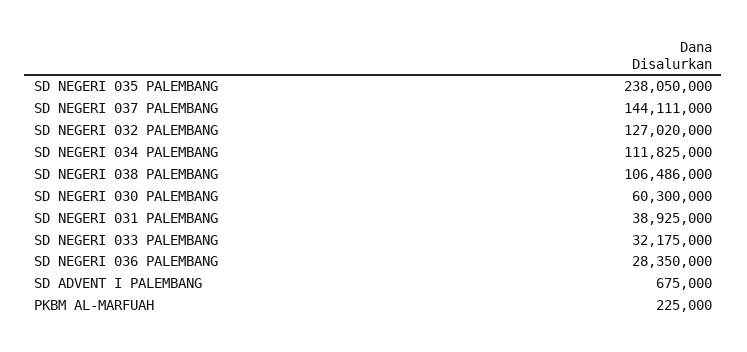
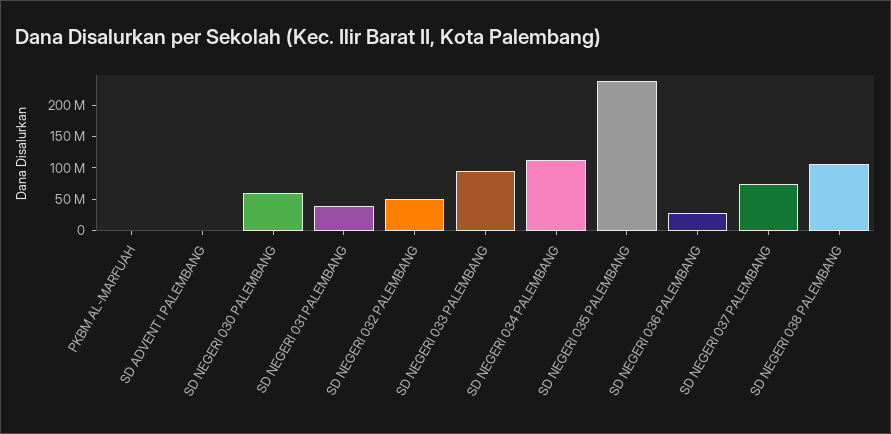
  {
    "SD NEGERI 035 PALEMBANG": 238050000,
-   "SD NEGERI 037 PALEMBANG": 144111000,
+   "SD NEGERI 037 PALEMBANG": 75000000,
-   "SD NEGERI 032 PALEMBANG": 127020000,
+   "SD NEGERI 032 PALEMBANG": 50000000,
    "SD NEGERI 034 PALEMBANG": 111825000,
    "SD NEGERI 038 PALEMBANG": 106486000,
    "SD NEGERI 030 PALEMBANG": 60300000,
    "SD NEGERI 031 PALEMBANG": 38925000,
-   "SD NEGERI 033 PALEMBANG": 32175000,
+   "SD NEGERI 033 PALEMBANG": 100000000,
    "SD NEGERI 036 PALEMBANG": 28350000,
    "SD ADVENT I PALEMBANG": 675000,
    "PKBM AL-MARFUAH": 225000
  }

